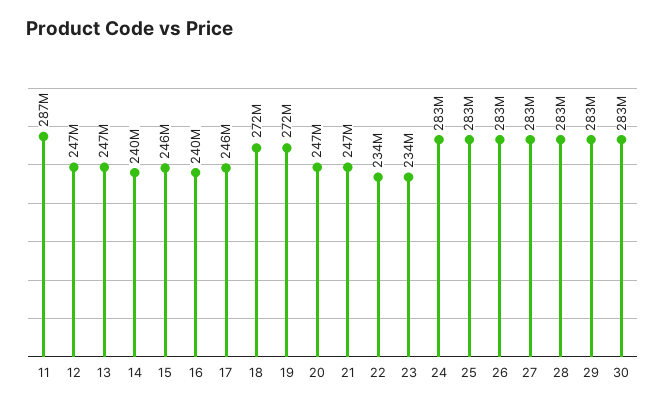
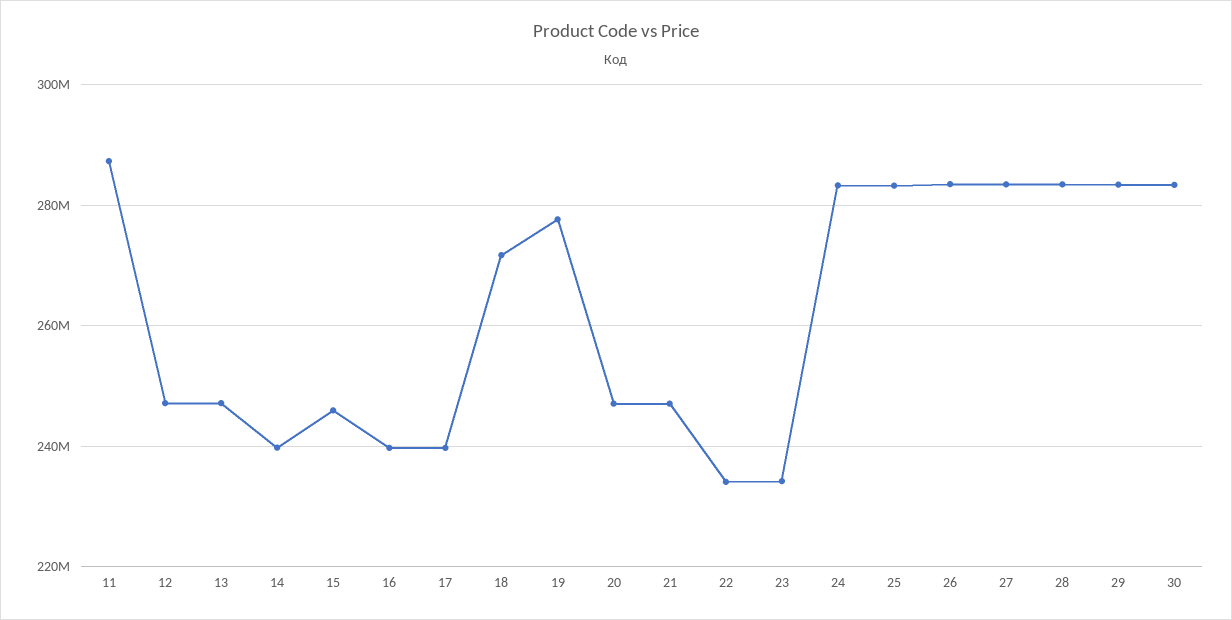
  {
    "11": 287000000,
    "12": 247000000,
    "13": 247000000,
    "14": 240000000,
    "15": 246000000,
    "16": 240000000,
-   "17": 246000000,
+   "17": 240000000,
    "18": 272000000,
-   "19": 272000000,
+   "19": 278000000,
    "20": 247000000,
    "21": 247000000,
    "22": 234000000,
    "23": 234000000,
    "24": 283000000,
    "25": 283000000,
    "26": 283000000,
    "27": 283000000,
    "28": 283000000,
    "29": 283000000,
    "30": 283000000
  }

